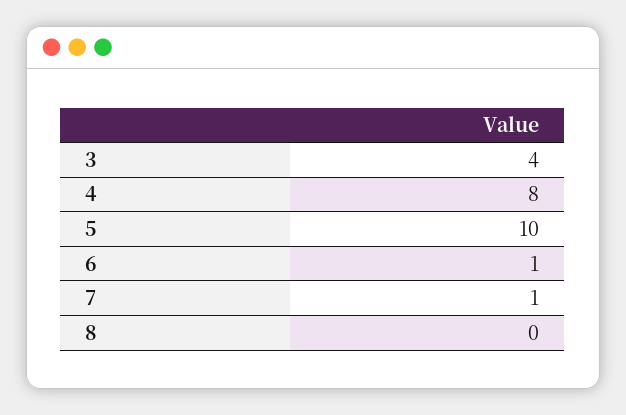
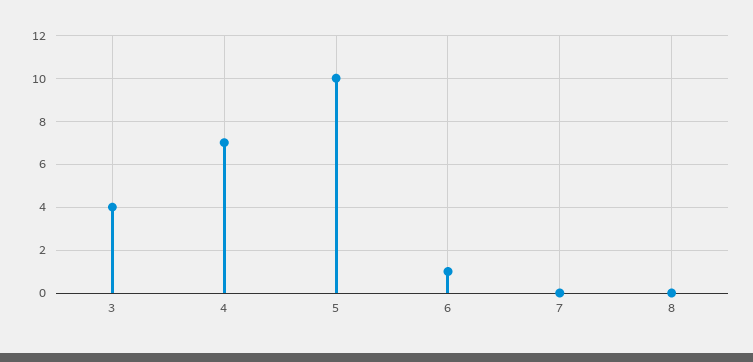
  {
    "3": 4,
-   "4": 8,
+   "4": 7,
    "5": 10,
    "6": 1,
-   "7": 1,
+   "7": 0,
    "8": 0
  }

